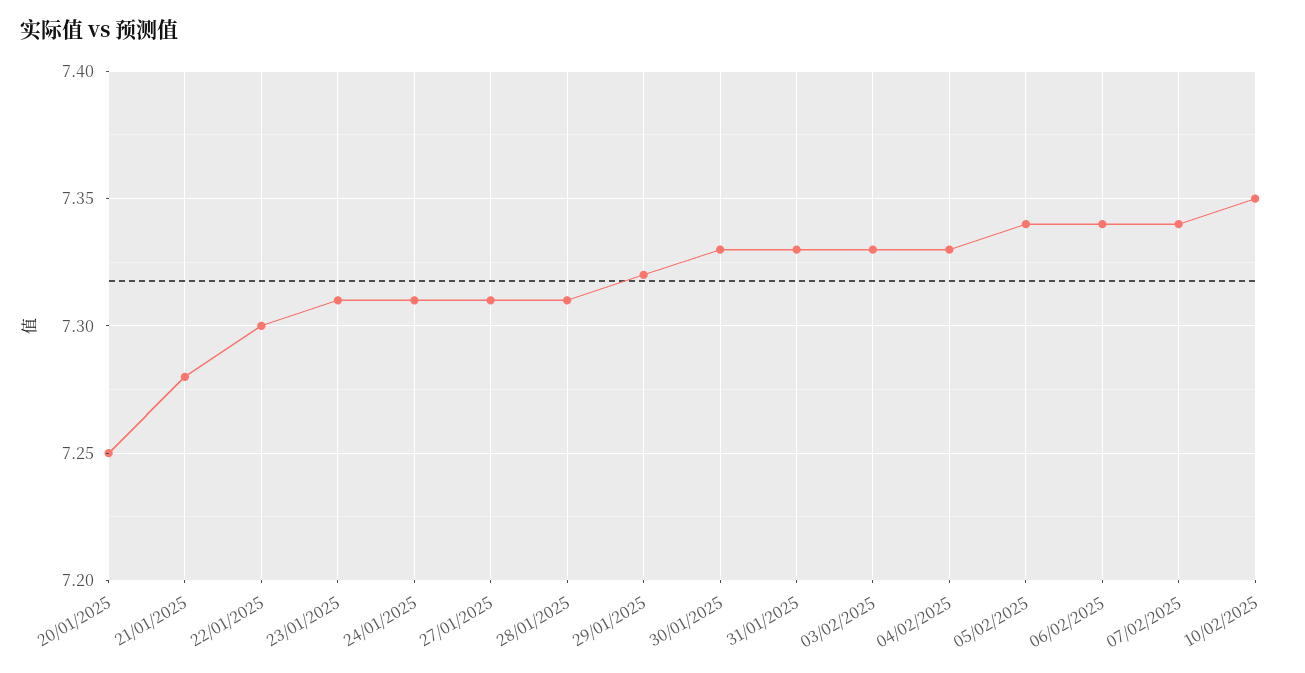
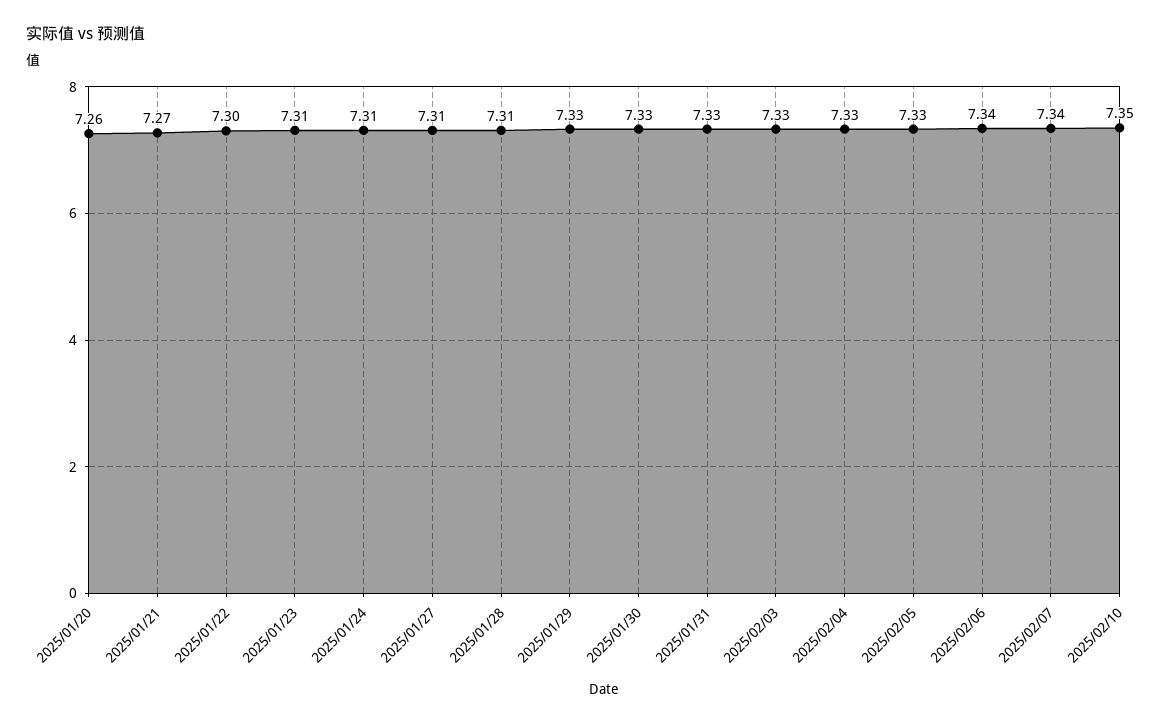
  {
-   "20/01/2025": 7.25,
+   "20/01/2025": 7.26,
-   "21/01/2025": 7.28,
+   "21/01/2025": 7.27,
    "22/01/2025": 7.3,
    "23/01/2025": 7.31,
    "24/01/2025": 7.31,
    "27/01/2025": 7.31,
    "28/01/2025": 7.31,
-   "29/01/2025": 7.32,
+   "29/01/2025": 7.33,
    "30/01/2025": 7.33,
    "31/01/2025": 7.33,
    "03/02/2025": 7.33,
    "04/02/2025": 7.33,
-   "05/02/2025": 7.34,
+   "05/02/2025": 7.33,
    "06/02/2025": 7.34,
    "07/02/2025": 7.34,
    "10/02/2025": 7.35
  }

